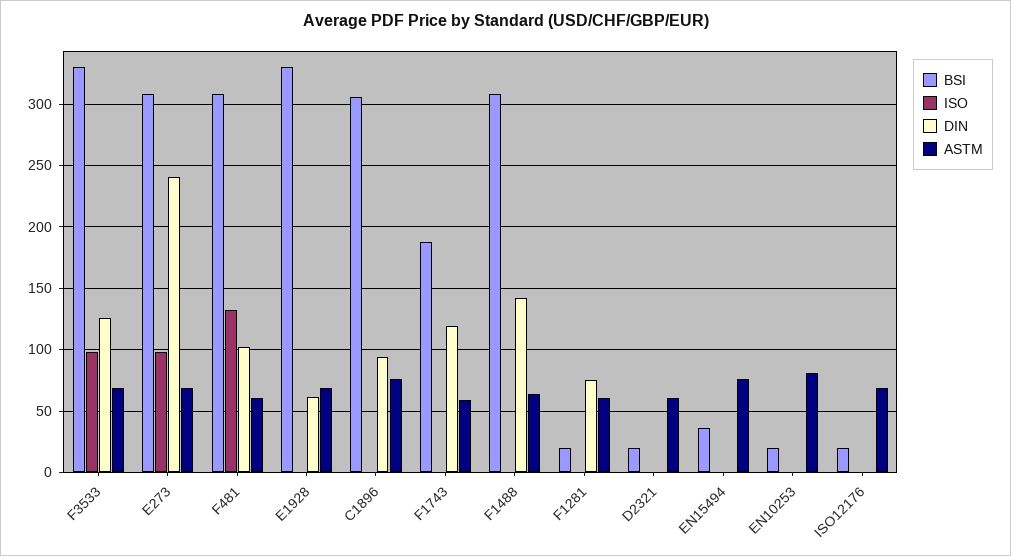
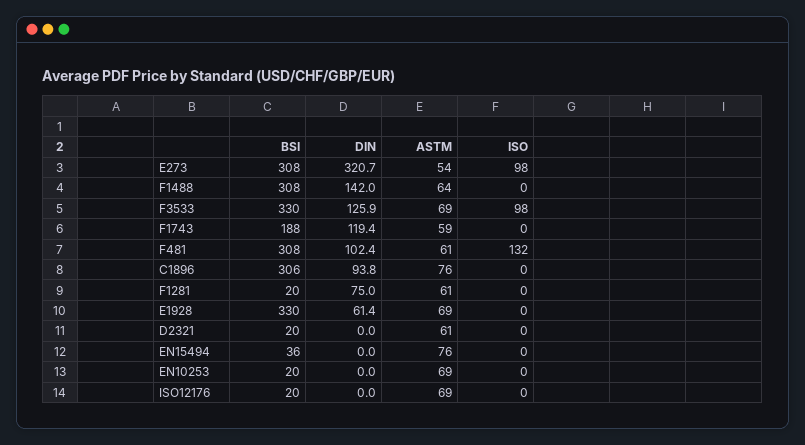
  {
    "BSI": {
      "F3533": 330,
      "E273": 308,
      "F481": 308,
      "E1928": 330,
      "C1896": 306,
      "F1743": 188,
      "F1488": 308,
      "F1281": 20,
      "D2321": 20,
      "EN15494": 36,
      "EN10253": 20,
      "ISO12176": 20
    },
    "ISO": {
      "F3533": 98,
      "E273": 98,
      "F481": 132,
      "E1928": 0,
      "C1896": 0,
      "F1743": 0,
      "F1488": 0,
      "F1281": 0,
      "D2321": 0,
      "EN15494": 0,
      "EN10253": 0,
      "ISO12176": 0
    },
    "DIN": {
      "F3533": 125.9,
-     "E273": 240,
+     "E273": 320.7,
      "F481": 102.4,
      "E1928": 61.4,
      "C1896": 93.8,
      "F1743": 119.4,
      "F1488": 142,
      "F1281": 75,
      "D2321": 0,
      "EN15494": 0,
      "EN10253": 0,
      "ISO12176": 0
    },
    "ASTM": {
      "F3533": 69,
-     "E273": 70,
+     "E273": 54,
      "F481": 61,
      "E1928": 69,
      "C1896": 76,
      "F1743": 59,
      "F1488": 64,
      "F1281": 61,
      "D2321": 61,
      "EN15494": 76,
-     "EN10253": 80,
+     "EN10253": 69,
      "ISO12176": 69
    }
  }

